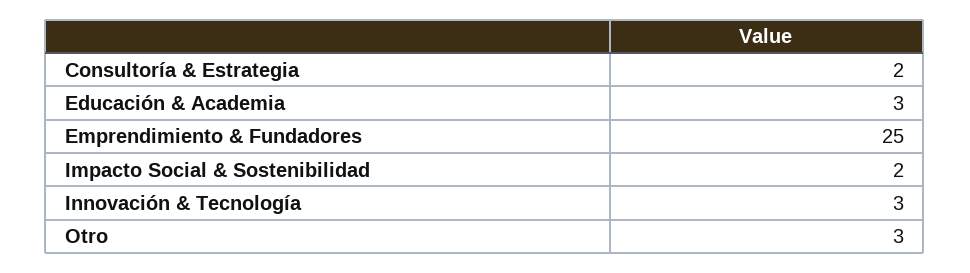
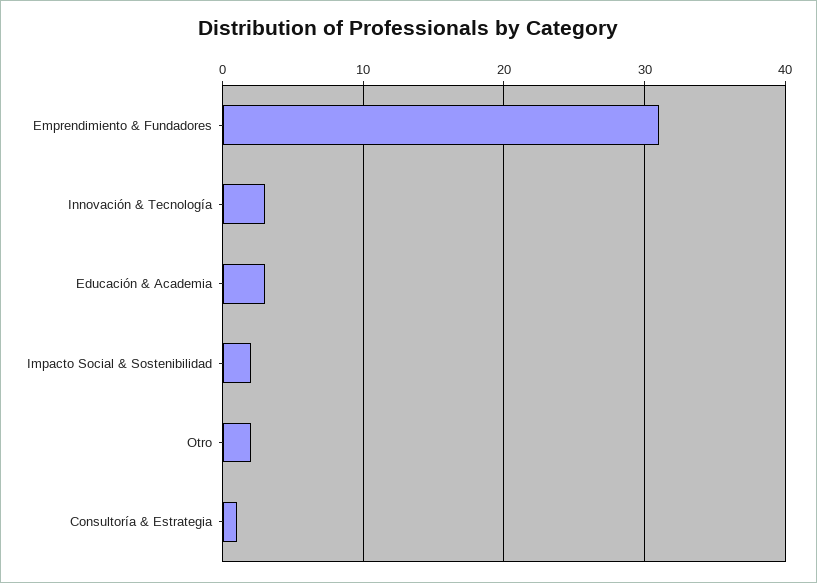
  {
-   "Consultoría & Estrategia": 2,
+   "Consultoría & Estrategia": 1,
    "Educación & Academia": 3,
-   "Emprendimiento & Fundadores": 25,
+   "Emprendimiento & Fundadores": 31,
    "Impacto Social & Sostenibilidad": 2,
    "Innovación & Tecnología": 3,
-   "Otro": 3
+   "Otro": 2
  }

